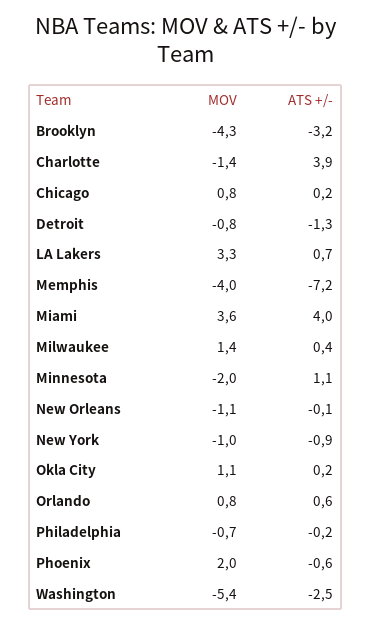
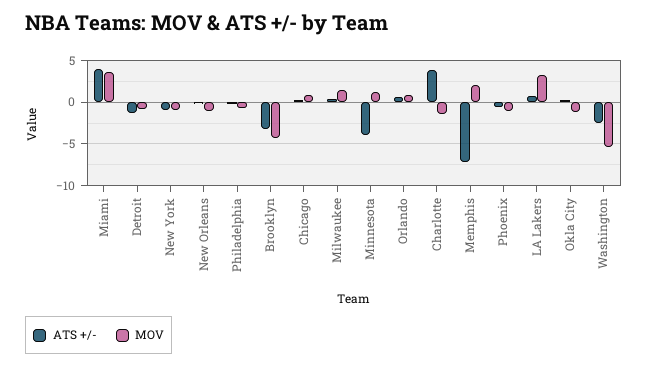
  {
    "MOV": {
      "Brooklyn": -4.3,
      "Charlotte": -1.4,
      "Chicago": 0.8,
      "Detroit": -0.8,
      "LA Lakers": 3.3,
-     "Memphis": -4,
+     "Memphis": 2,
      "Miami": 3.6,
      "Milwaukee": 1.4,
-     "Minnesota": -2,
+     "Minnesota": 1,
      "New Orleans": -1.1,
      "New York": -1,
-     "Okla City": 1.1,
+     "Okla City": -1,
      "Orlando": 0.8,
      "Philadelphia": -0.7,
-     "Phoenix": 2,
+     "Phoenix": -1,
      "Washington": -5.4
    },
    "ATS +/-": {
      "Brooklyn": -3.2,
      "Charlotte": 3.9,
      "Chicago": 0.2,
      "Detroit": -1.3,
      "LA Lakers": 0.7,
      "Memphis": -7.2,
      "Miami": 4,
      "Milwaukee": 0.4,
-     "Minnesota": 1.1,
+     "Minnesota": -4,
      "New Orleans": -0.1,
      "New York": -0.9,
      "Okla City": 0.2,
      "Orlando": 0.6,
      "Philadelphia": -0.2,
      "Phoenix": -0.6,
      "Washington": -2.5
    }
  }

